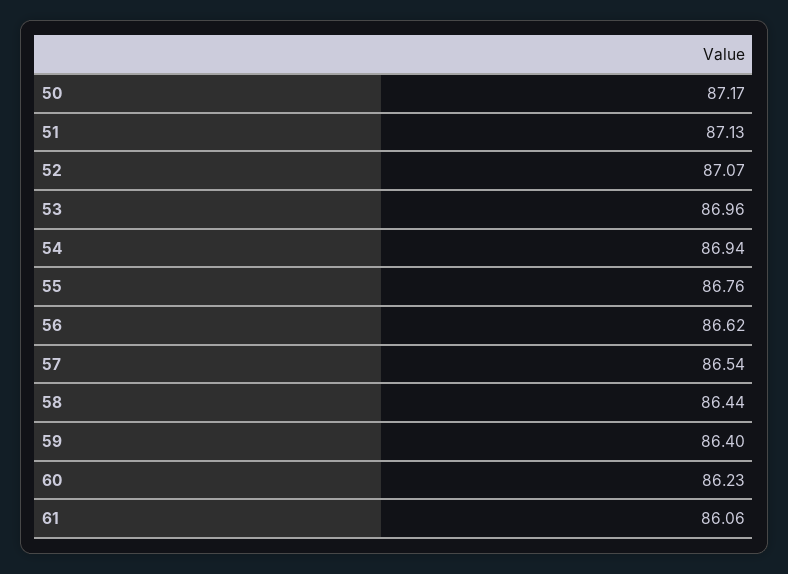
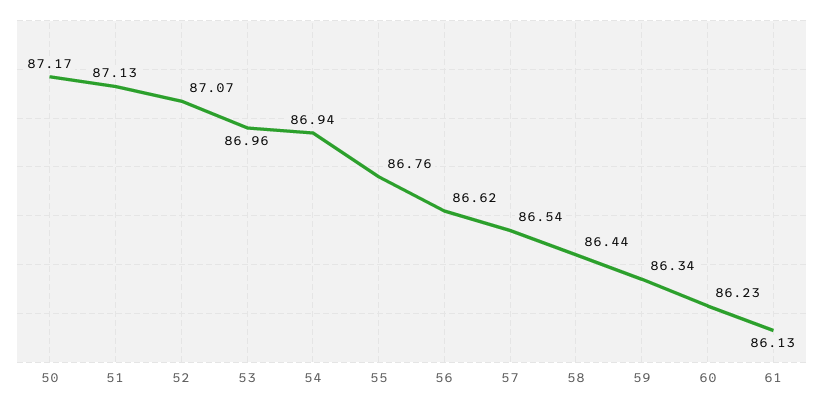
  {
    "50": 87.17,
    "51": 87.13,
    "52": 87.07,
    "53": 86.96,
    "54": 86.94,
    "55": 86.76,
    "56": 86.62,
    "57": 86.54,
    "58": 86.44,
-   "59": 86.4,
+   "59": 86.34,
    "60": 86.23,
-   "61": 86.06
+   "61": 86.13
  }

